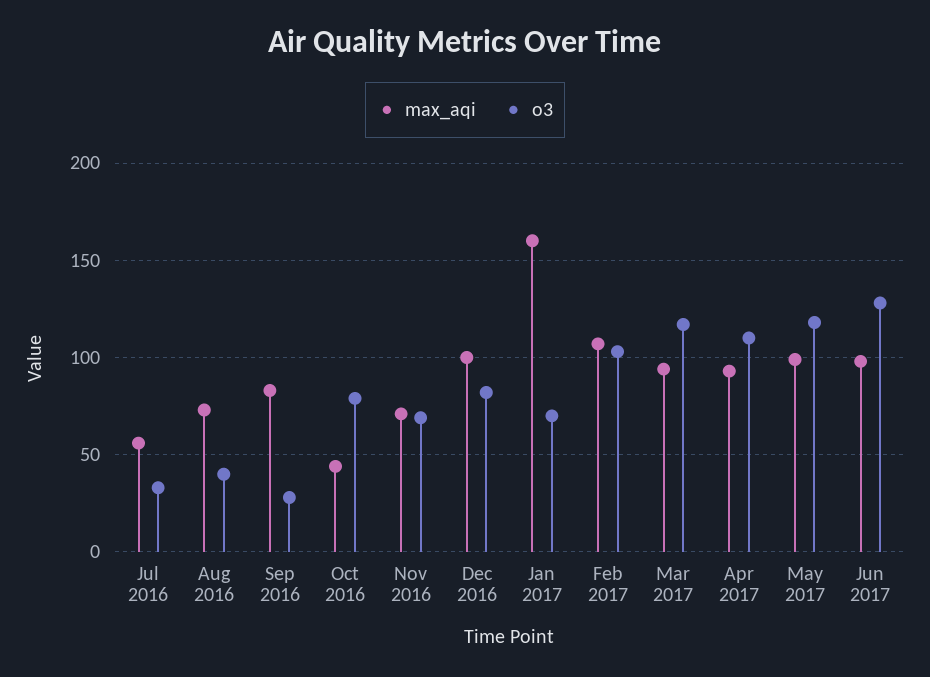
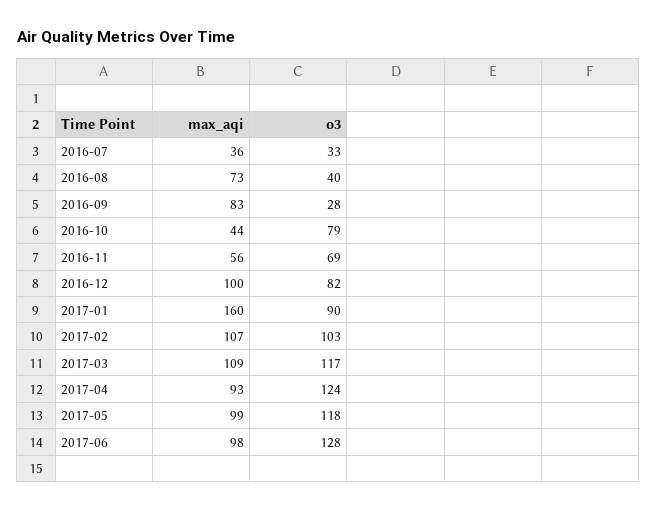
  {
    "max_aqi": {
-     "Jul 2016": 55,
+     "Jul 2016": 36,
      "Aug 2016": 73,
      "Sep 2016": 83,
      "Oct 2016": 44,
-     "Nov 2016": 70,
+     "Nov 2016": 56,
      "Dec 2016": 100,
      "Jan 2017": 160,
      "Feb 2017": 107,
-     "Mar 2017": 95,
+     "Mar 2017": 109,
      "Apr 2017": 93,
      "May 2017": 99,
      "Jun 2017": 98
    },
    "o3": {
      "Jul 2016": 33,
      "Aug 2016": 40,
      "Sep 2016": 28,
      "Oct 2016": 79,
      "Nov 2016": 69,
      "Dec 2016": 82,
-     "Jan 2017": 70,
+     "Jan 2017": 90,
      "Feb 2017": 103,
      "Mar 2017": 117,
-     "Apr 2017": 110,
+     "Apr 2017": 124,
      "May 2017": 118,
      "Jun 2017": 128
    }
  }

